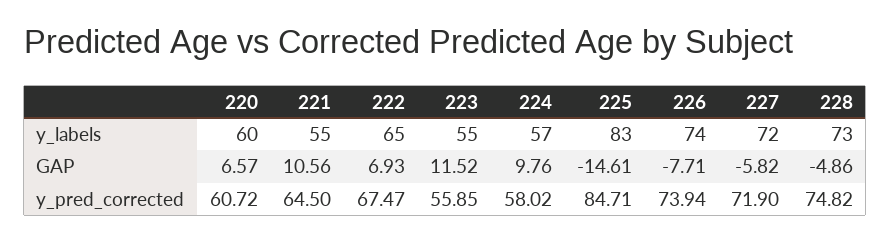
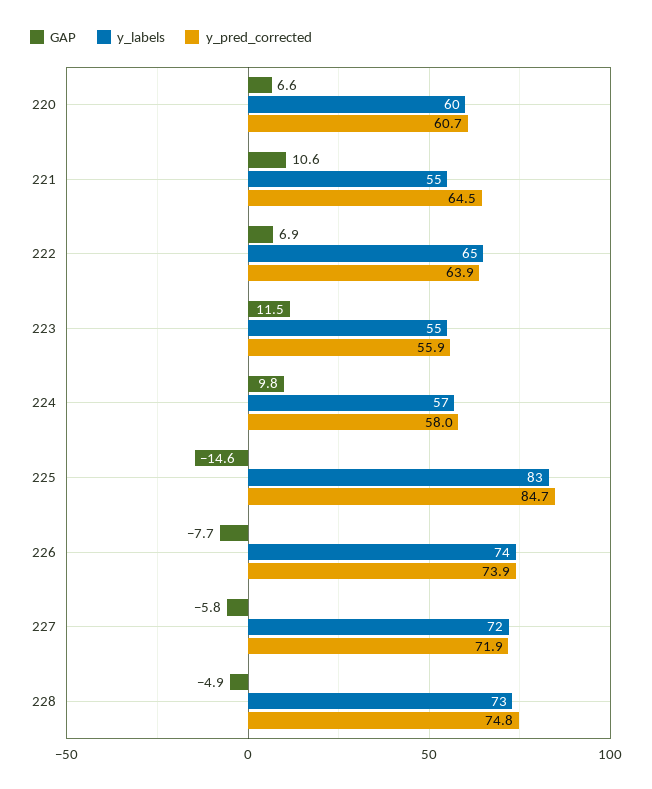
  {
    "y_labels": {
      "220": 60,
      "221": 55,
      "222": 65,
      "223": 55,
      "224": 57,
      "225": 83,
      "226": 74,
      "227": 72,
      "228": 73
    },
    "GAP": {
      "220": 6.57,
      "221": 10.56,
      "222": 6.93,
      "223": 11.52,
      "224": 9.76,
      "225": -14.61,
      "226": -7.71,
      "227": -5.82,
      "228": -4.86
    },
    "y_pred_corrected": {
      "220": 60.72,
      "221": 64.5,
-     "222": 67.47,
+     "222": 63.9,
      "223": 55.85,
      "224": 58.02,
      "225": 84.71,
      "226": 73.94,
      "227": 71.9,
      "228": 74.82
    }
  }

